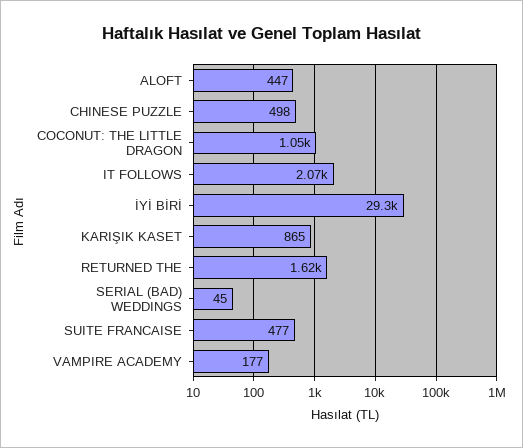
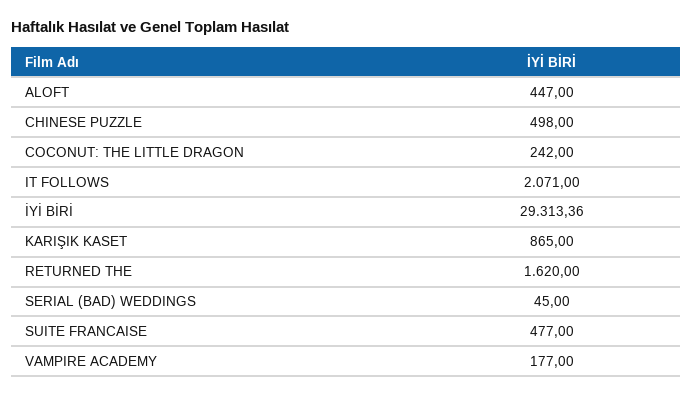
  {
    "ALOFT": 447,
    "CHINESE PUZZLE": 498,
-   "COCONUT: THE LITTLE DRAGON": 1050,
+   "COCONUT: THE LITTLE DRAGON": 242,
    "IT FOLLOWS": 2071,
    "İYİ BİRİ": 29313.36,
    "KARIŞIK KASET": 865,
    "RETURNED THE": 1620,
    "SERIAL (BAD) WEDDINGS": 45,
    "SUITE FRANCAISE": 477,
    "VAMPIRE ACADEMY": 177
  }

